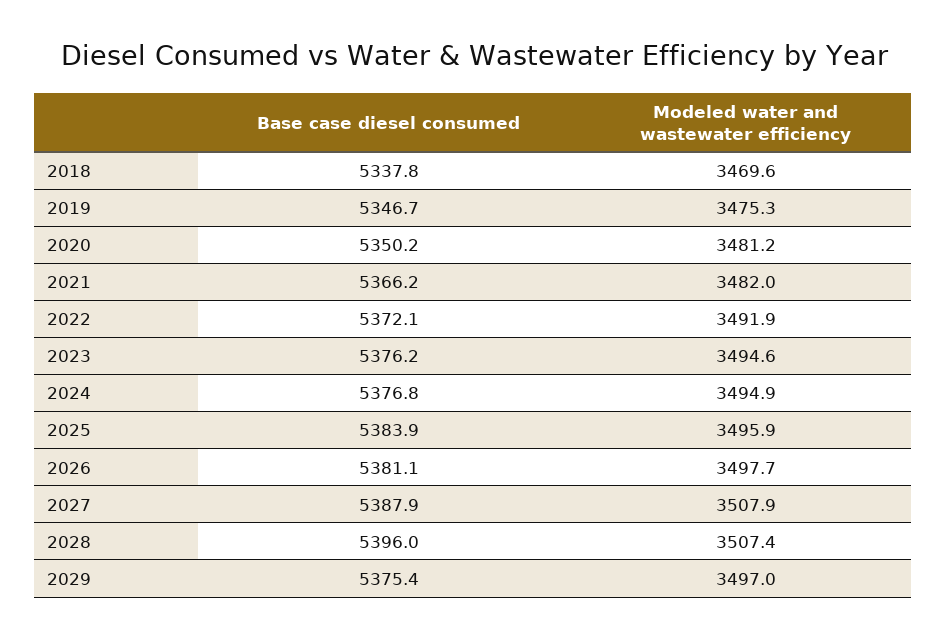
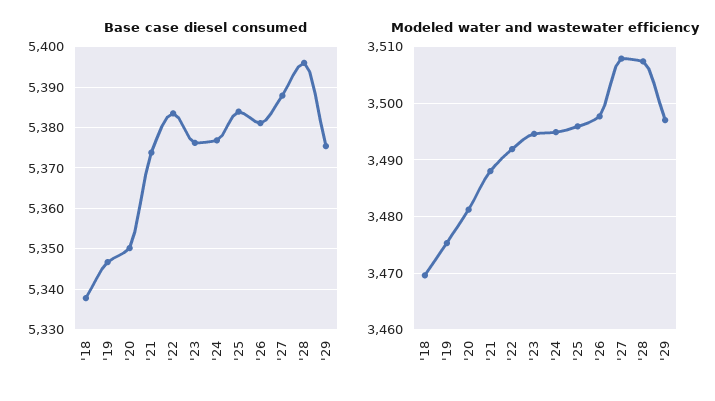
  {
    "Base case diesel consumed": {
      "2018": 5337.8,
      "2019": 5346.7,
      "2020": 5350.2,
-     "2021": 5366.2,
+     "2021": 5374,
-     "2022": 5372.1,
+     "2022": 5384,
      "2023": 5376.2,
      "2024": 5376.8,
      "2025": 5383.9,
      "2026": 5381.1,
      "2027": 5387.9,
      "2028": 5396,
      "2029": 5375.4
    },
    "Modeled water and wastewater efficiency": {
      "2018": 3469.6,
      "2019": 3475.3,
      "2020": 3481.2,
-     "2021": 3482,
+     "2021": 3488,
      "2022": 3491.9,
      "2023": 3494.6,
      "2024": 3494.9,
      "2025": 3495.9,
      "2026": 3497.7,
      "2027": 3507.9,
      "2028": 3507.4,
      "2029": 3497
    }
  }

